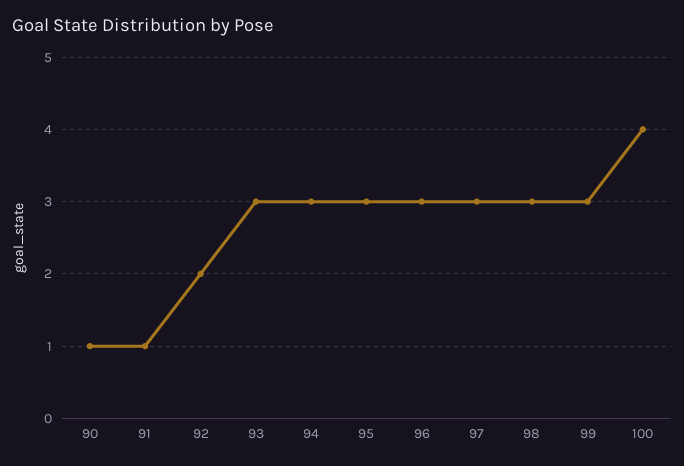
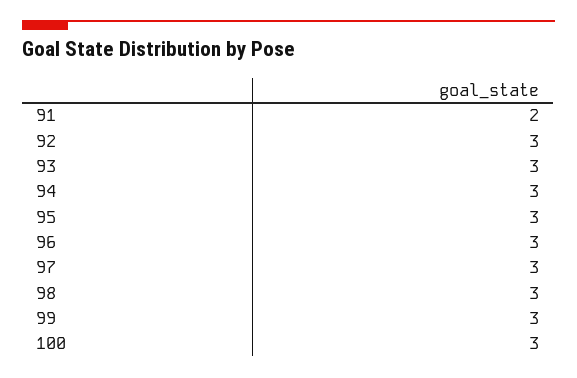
  {
-   "90": 1,
-   "91": 1,
+   "91": 2,
-   "92": 2,
+   "92": 3,
    "93": 3,
    "94": 3,
    "95": 3,
    "96": 3,
    "97": 3,
    "98": 3,
    "99": 3,
-   "100": 4
+   "100": 3
  }

